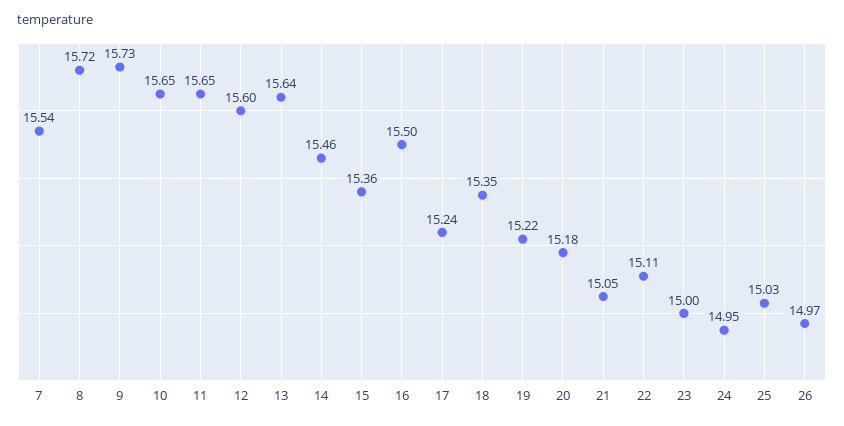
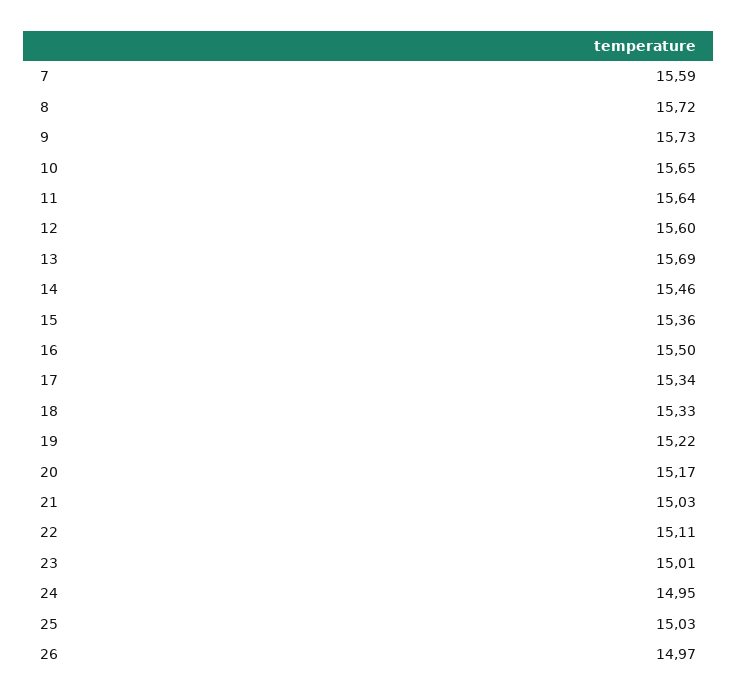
  {
-   "7": 15.54,
+   "7": 15.59,
    "8": 15.72,
    "9": 15.73,
    "10": 15.65,
-   "11": 15.65,
+   "11": 15.64,
    "12": 15.6,
-   "13": 15.64,
+   "13": 15.69,
    "14": 15.46,
    "15": 15.36,
    "16": 15.5,
-   "17": 15.24,
+   "17": 15.34,
-   "18": 15.35,
+   "18": 15.33,
    "19": 15.22,
-   "20": 15.18,
+   "20": 15.17,
-   "21": 15.05,
+   "21": 15.03,
    "22": 15.11,
-   "23": 15,
+   "23": 15.01,
    "24": 14.95,
    "25": 15.03,
    "26": 14.97
  }

